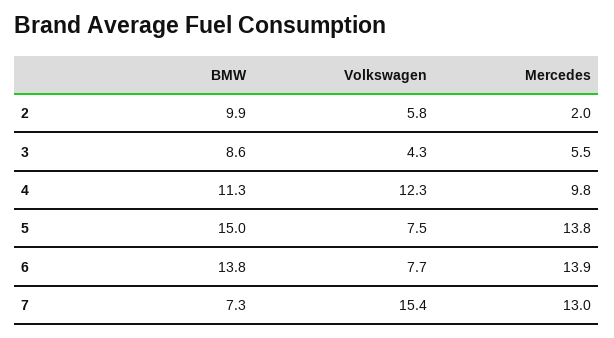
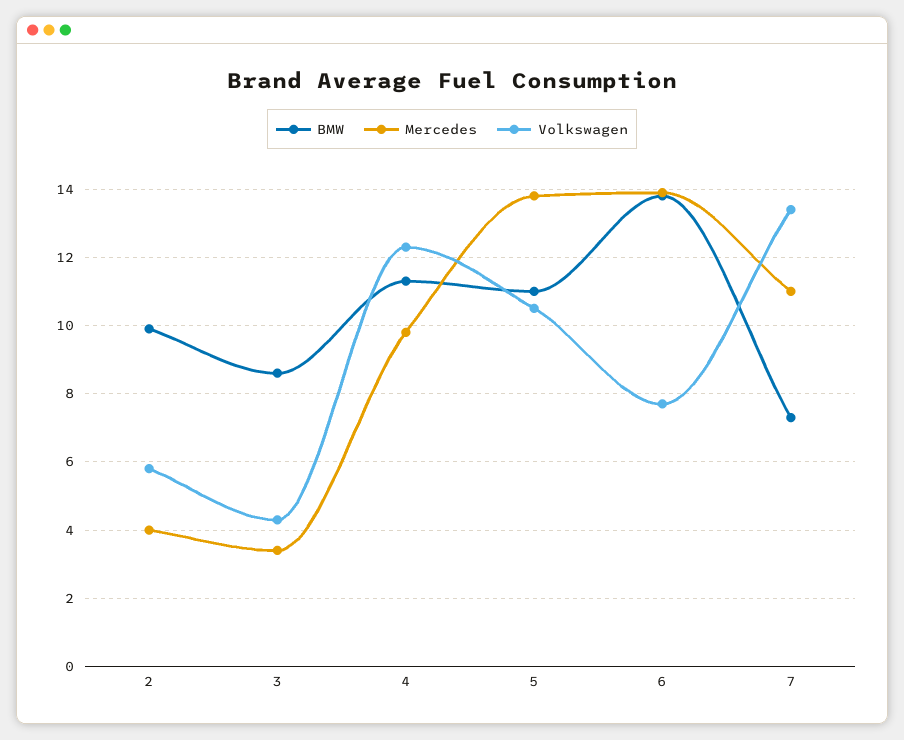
  {
    "BMW": {
      "2": 9.9,
      "3": 8.6,
      "4": 11.3,
-     "5": 15,
+     "5": 11,
      "6": 13.8,
      "7": 7.3
    },
    "Volkswagen": {
      "2": 5.8,
      "3": 4.3,
      "4": 12.3,
-     "5": 7.5,
+     "5": 10.5,
      "6": 7.7,
-     "7": 15.4
+     "7": 13.5
    },
    "Mercedes": {
-     "2": 2,
+     "2": 4,
-     "3": 5.5,
+     "3": 3.5,
      "4": 9.8,
      "5": 13.8,
      "6": 13.9,
-     "7": 13
+     "7": 11
    }
  }

